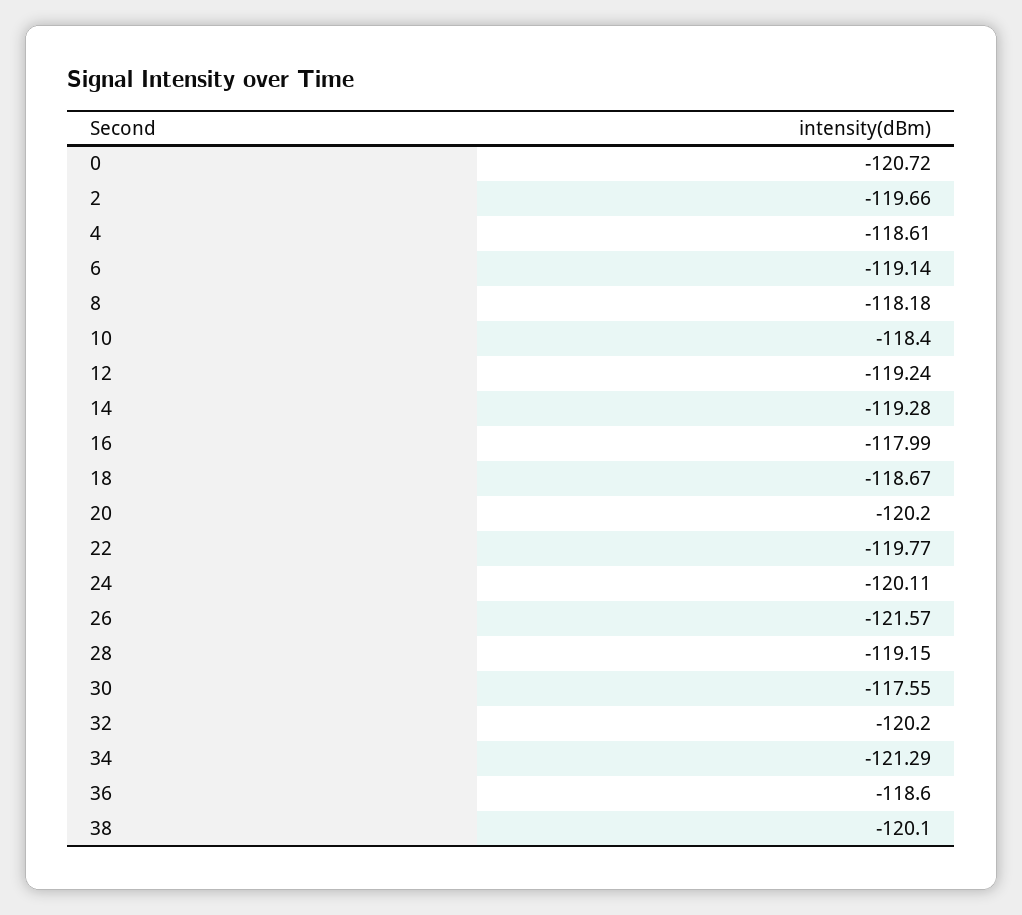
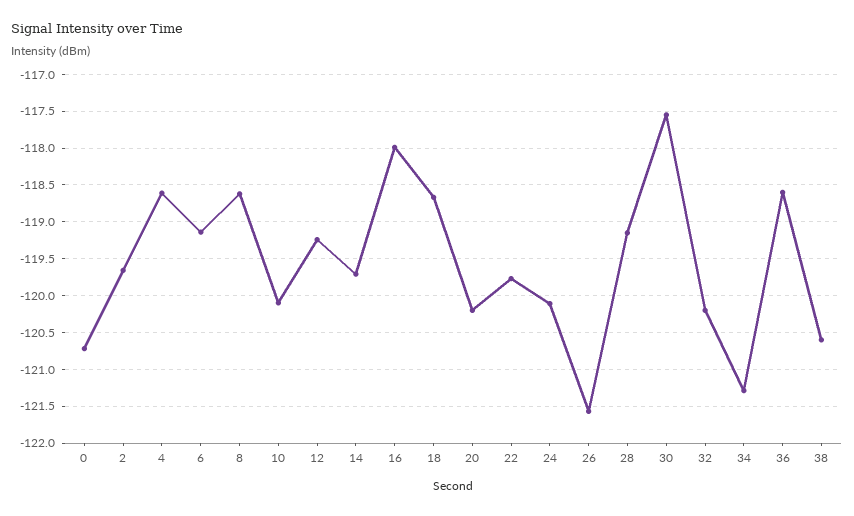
  {
    "0": -120.72,
    "2": -119.66,
    "4": -118.61,
    "6": -119.14,
-   "8": -118.18,
+   "8": -118.6,
-   "10": -118.4,
+   "10": -120.1,
    "12": -119.24,
-   "14": -119.28,
+   "14": -119.7,
    "16": -117.99,
    "18": -118.67,
    "20": -120.2,
    "22": -119.77,
    "24": -120.11,
    "26": -121.57,
    "28": -119.15,
    "30": -117.55,
    "32": -120.2,
    "34": -121.29,
    "36": -118.6,
-   "38": -120.1
+   "38": -120.6
  }

